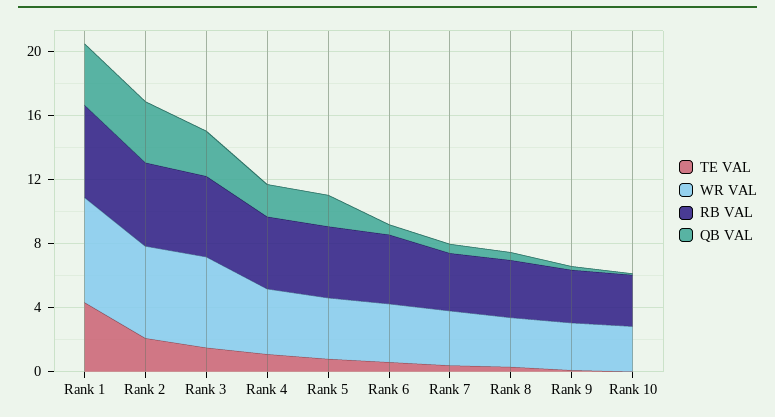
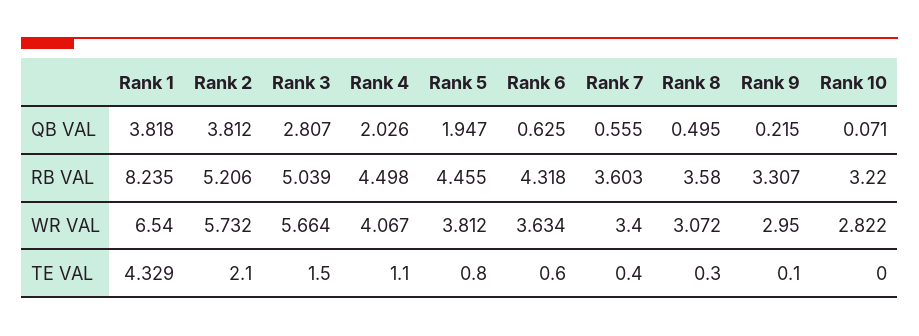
  {
    "TE VAL": {
      "Rank 1": 4.329,
      "Rank 2": 2.1,
      "Rank 3": 1.5,
      "Rank 4": 1.1,
      "Rank 5": 0.8,
      "Rank 6": 0.6,
      "Rank 7": 0.4,
      "Rank 8": 0.3,
      "Rank 9": 0.1,
      "Rank 10": 0
    },
    "WR VAL": {
      "Rank 1": 6.54,
      "Rank 2": 5.732,
      "Rank 3": 5.664,
      "Rank 4": 4.067,
      "Rank 5": 3.812,
      "Rank 6": 3.634,
      "Rank 7": 3.4,
      "Rank 8": 3.072,
      "Rank 9": 2.95,
      "Rank 10": 2.822
    },
    "RB VAL": {
-     "Rank 1": 6,
+     "Rank 1": 8.235,
      "Rank 2": 5.206,
      "Rank 3": 5.039,
      "Rank 4": 4.498,
      "Rank 5": 4.455,
      "Rank 6": 4.318,
      "Rank 7": 3.603,
      "Rank 8": 3.58,
      "Rank 9": 3.307,
      "Rank 10": 3.22
    },
    "QB VAL": {
      "Rank 1": 3.818,
      "Rank 2": 3.812,
      "Rank 3": 2.807,
      "Rank 4": 2.026,
      "Rank 5": 1.947,
      "Rank 6": 0.625,
      "Rank 7": 0.555,
      "Rank 8": 0.495,
      "Rank 9": 0.215,
      "Rank 10": 0.071
    }
  }

